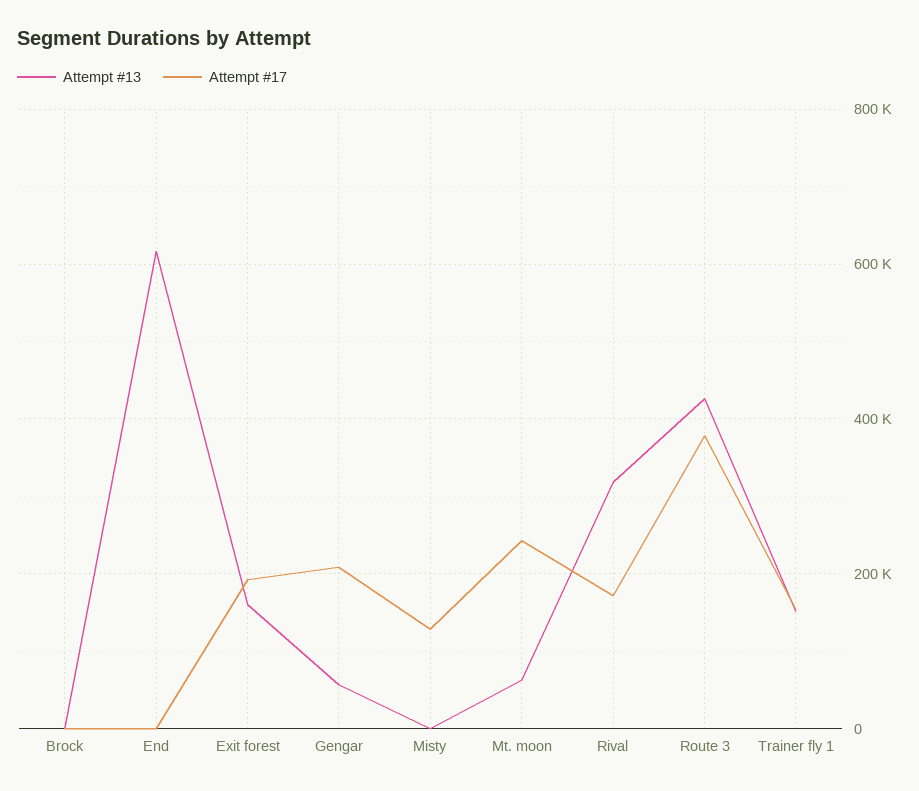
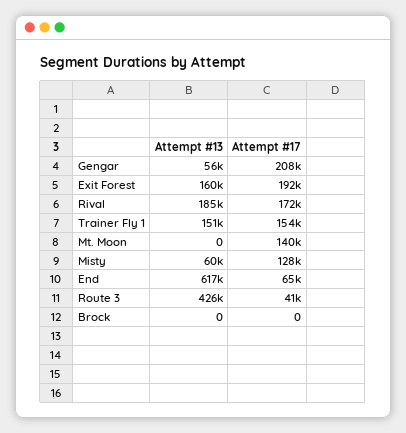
  {
    "Attempt #13": {
      "Brock": 0,
      "End": 617000,
      "Exit forest": 160000,
      "Gengar": 56000,
-     "Misty": 0,
+     "Misty": 60000,
-     "Mt. moon": 60000,
+     "Mt. moon": 0,
-     "Rival": 320000,
+     "Rival": 185000,
      "Route 3": 426000,
      "Trainer fly 1": 151000
    },
    "Attempt #17": {
      "Brock": 0,
-     "End": 0,
+     "End": 65000,
      "Exit forest": 192000,
      "Gengar": 208000,
      "Misty": 128000,
-     "Mt. moon": 240000,
+     "Mt. moon": 140000,
      "Rival": 172000,
-     "Route 3": 380000,
+     "Route 3": 41000,
      "Trainer fly 1": 154000
    }
  }

